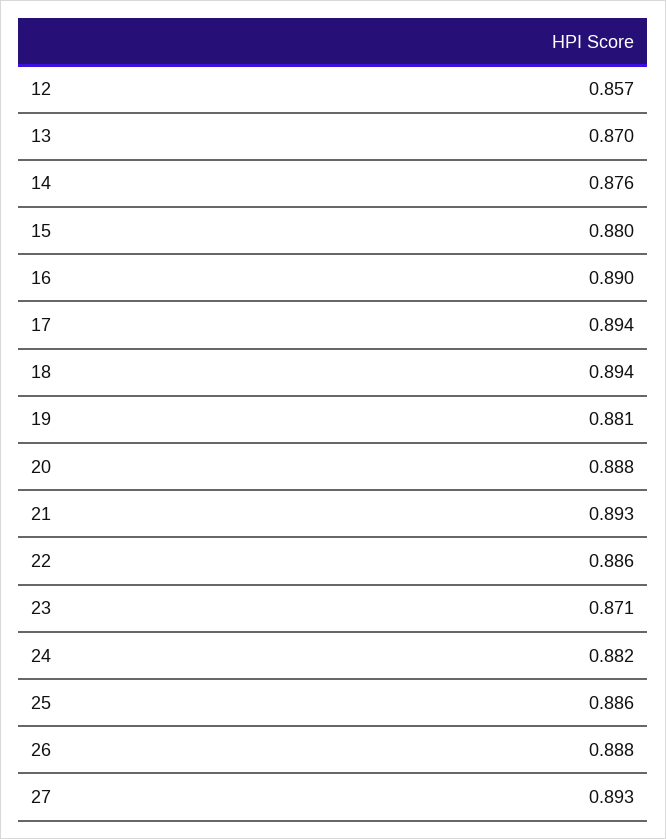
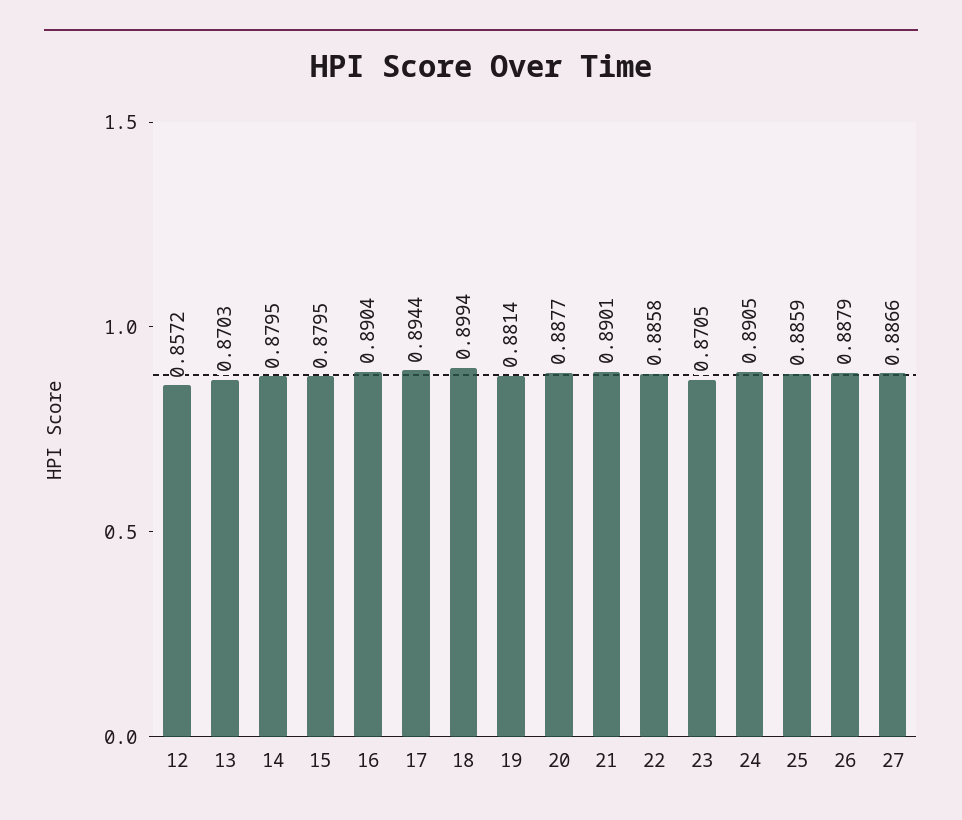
  {
    "12": 0.8572,
    "13": 0.8703,
-   "14": 0.876,
+   "14": 0.8795,
    "15": 0.8795,
    "16": 0.8904,
    "17": 0.8944,
-   "18": 0.894,
+   "18": 0.8994,
    "19": 0.8814,
    "20": 0.8877,
-   "21": 0.893,
+   "21": 0.8901,
    "22": 0.8858,
    "23": 0.8705,
-   "24": 0.882,
+   "24": 0.8905,
    "25": 0.8859,
    "26": 0.8879,
-   "27": 0.893
+   "27": 0.8866
  }

